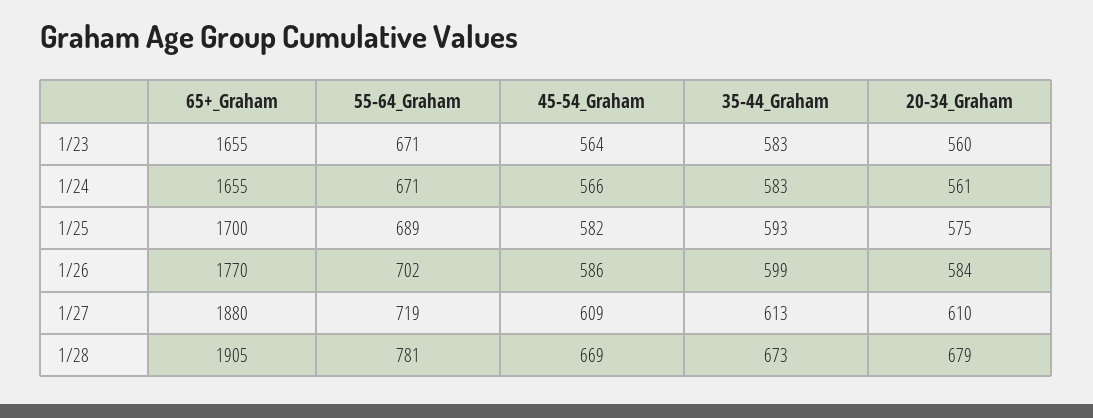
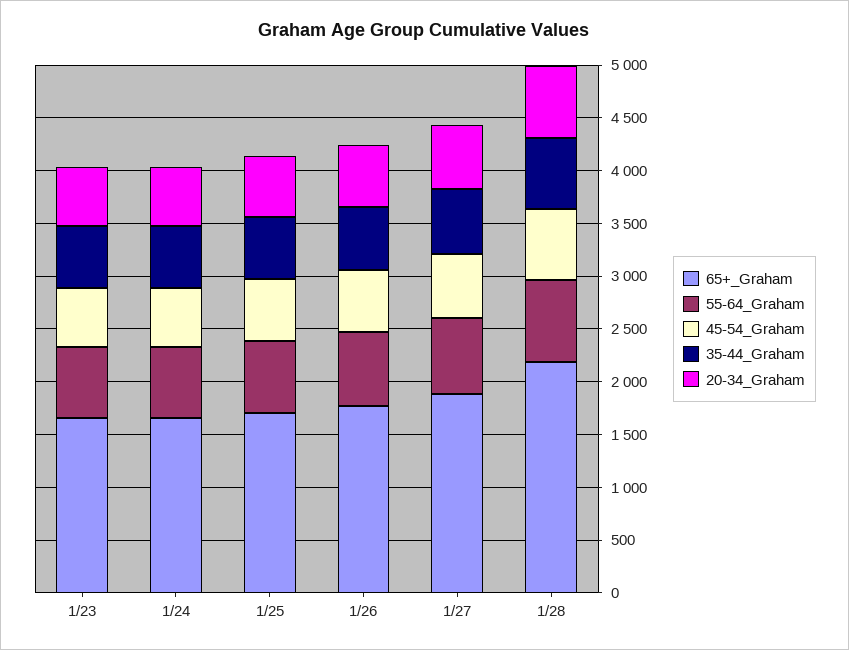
  {
    "65+_Graham": {
      "1/23": 1655,
      "1/24": 1655,
      "1/25": 1700,
      "1/26": 1770,
      "1/27": 1880,
-     "1/28": 1905
+     "1/28": 2200
    },
    "55-64_Graham": {
      "1/23": 671,
      "1/24": 671,
      "1/25": 689,
      "1/26": 702,
      "1/27": 719,
      "1/28": 781
    },
    "45-54_Graham": {
      "1/23": 564,
      "1/24": 566,
      "1/25": 582,
      "1/26": 586,
      "1/27": 609,
      "1/28": 669
    },
    "35-44_Graham": {
      "1/23": 583,
      "1/24": 583,
      "1/25": 593,
      "1/26": 599,
      "1/27": 613,
      "1/28": 673
    },
    "20-34_Graham": {
      "1/23": 560,
      "1/24": 561,
      "1/25": 575,
      "1/26": 584,
      "1/27": 610,
      "1/28": 679
    }
  }

